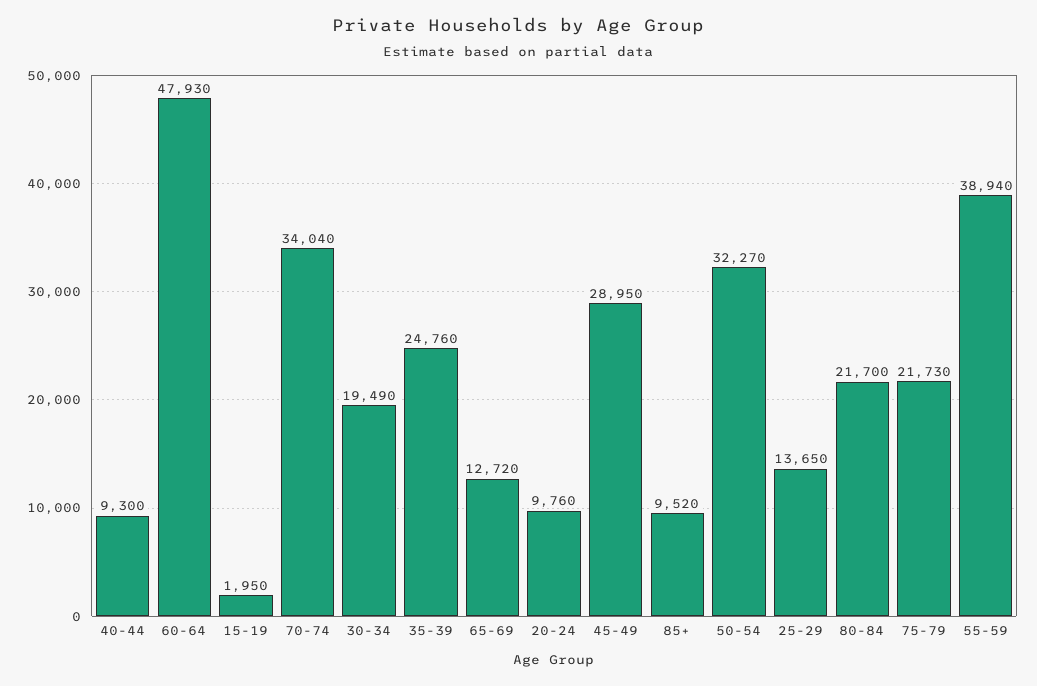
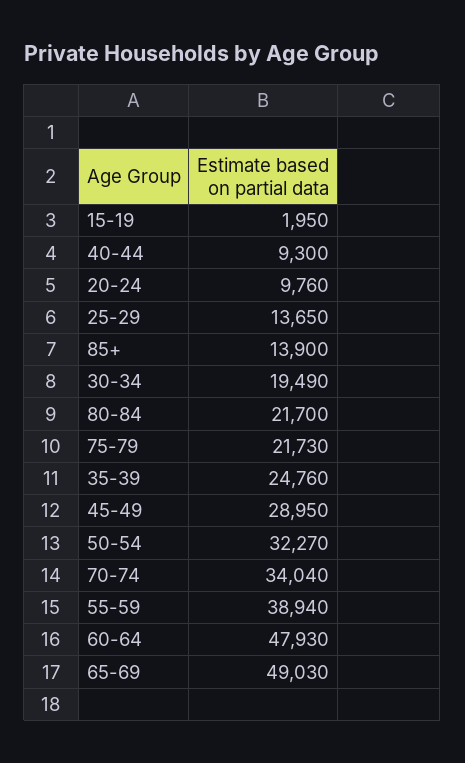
  {
    "40-44": 9300,
    "60-64": 47930,
    "15-19": 1950,
    "70-74": 34040,
    "30-34": 19490,
    "35-39": 24760,
-   "65-69": 12720,
+   "65-69": 49030,
    "20-24": 9760,
    "45-49": 28950,
-   "85+": 9520,
+   "85+": 13900,
    "50-54": 32270,
    "25-29": 13650,
    "80-84": 21700,
    "75-79": 21730,
    "55-59": 38940
  }

